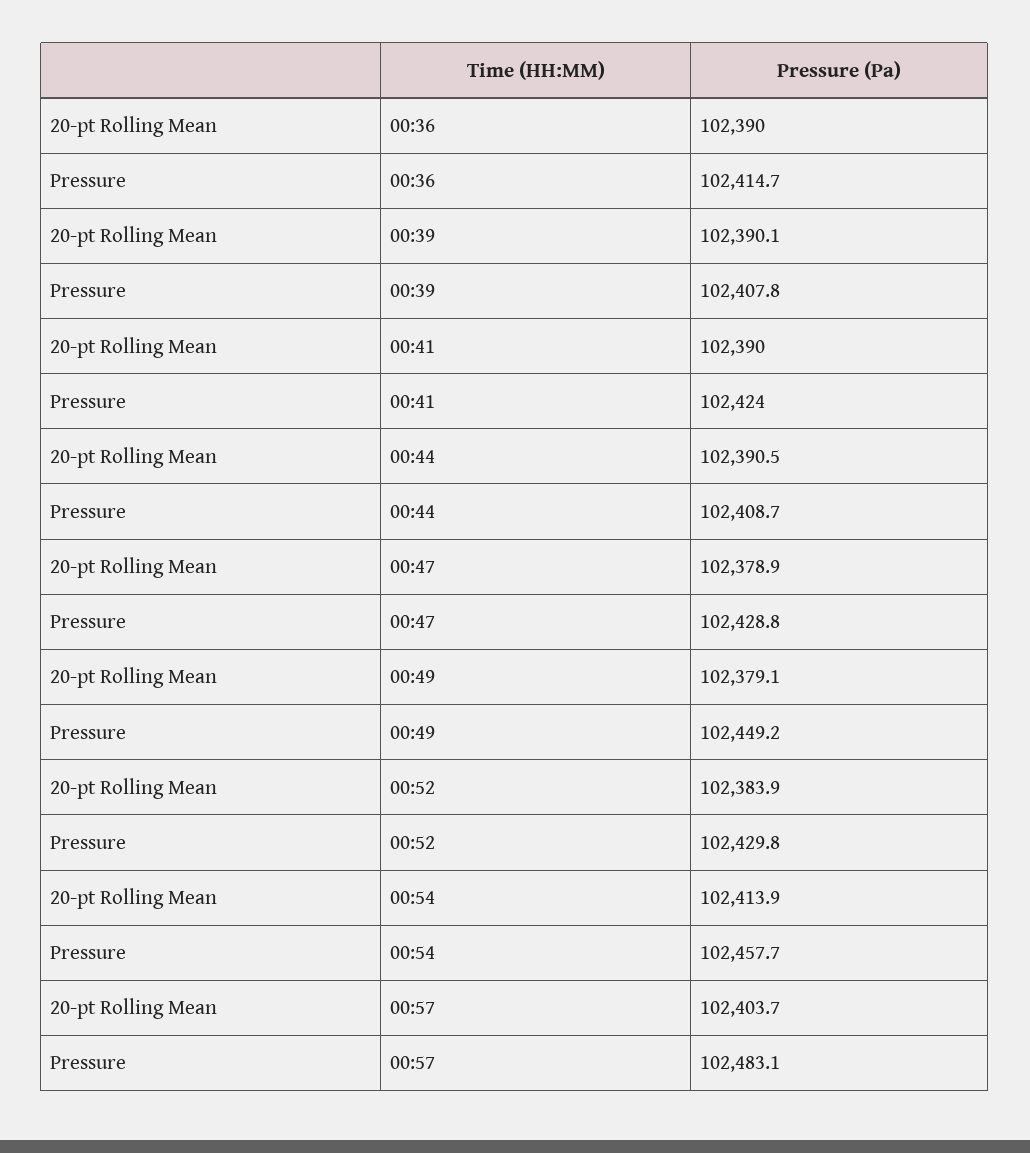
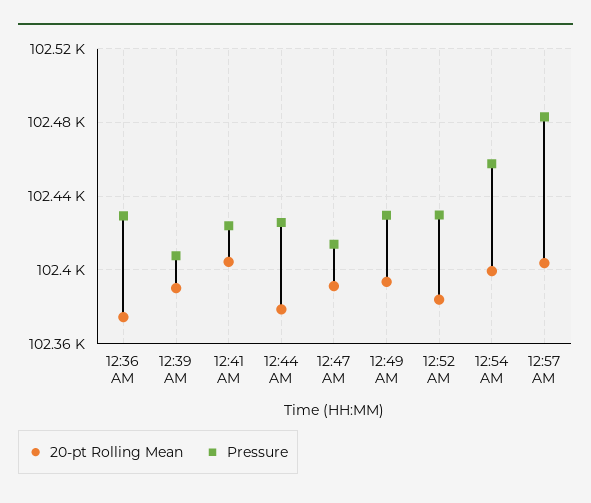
  {
    "20-pt Rolling Mean": {
-     "00:36": 102390,
+     "00:36": 102375,
      "00:39": 102390.1,
-     "00:41": 102390,
+     "00:41": 102405,
-     "00:44": 102390.5,
+     "00:44": 102380,
-     "00:47": 102378.9,
+     "00:47": 102390,
-     "00:49": 102379.1,
+     "00:49": 102395,
      "00:52": 102383.9,
-     "00:54": 102413.9,
+     "00:54": 102400,
      "00:57": 102403.7
    },
    "Pressure": {
-     "00:36": 102414.7,
+     "00:36": 102430,
      "00:39": 102407.8,
      "00:41": 102424,
-     "00:44": 102408.7,
+     "00:44": 102425,
-     "00:47": 102428.8,
+     "00:47": 102415,
-     "00:49": 102449.2,
+     "00:49": 102430,
      "00:52": 102429.8,
      "00:54": 102457.7,
      "00:57": 102483.1
    }
  }

